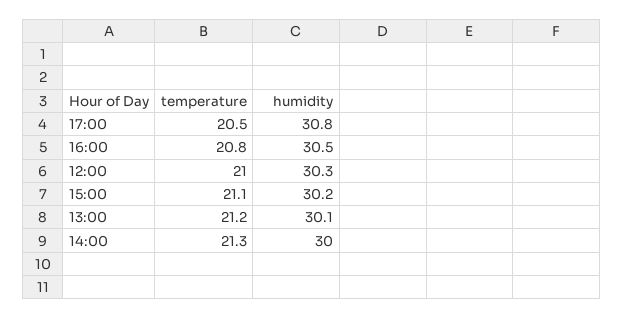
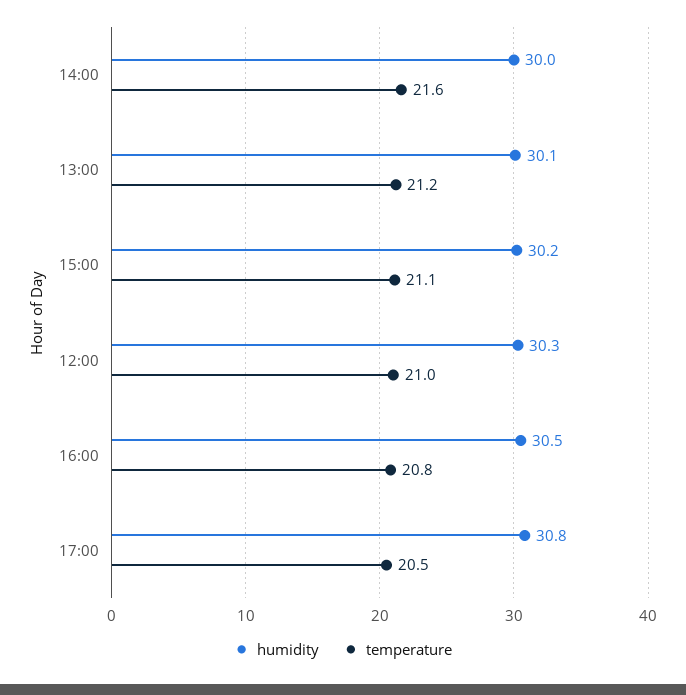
  {
    "temperature": {
      "17:00": 20.5,
      "16:00": 20.8,
      "12:00": 21,
      "15:00": 21.1,
      "13:00": 21.2,
-     "14:00": 21.3
+     "14:00": 21.6
    },
    "humidity": {
      "17:00": 30.8,
      "16:00": 30.5,
      "12:00": 30.3,
      "15:00": 30.2,
      "13:00": 30.1,
      "14:00": 30
    }
  }

